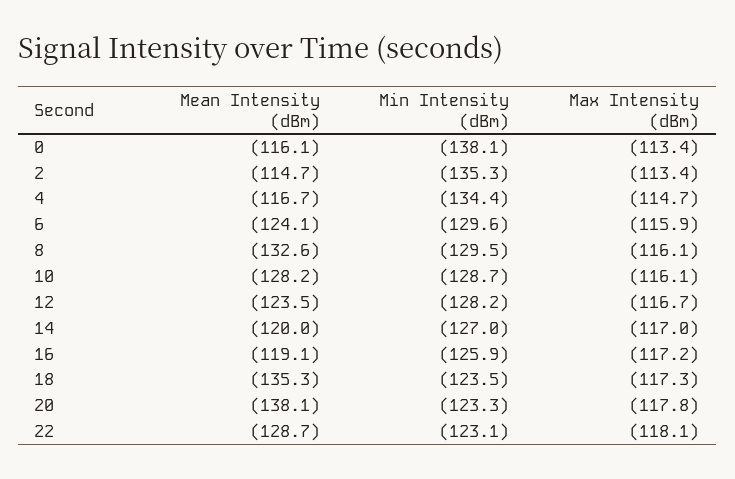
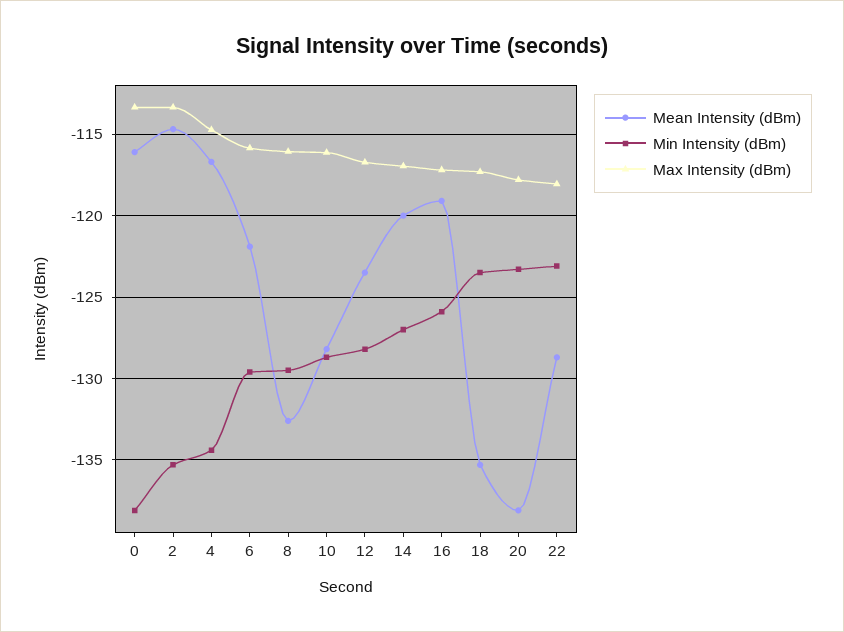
  {
    "Mean Intensity (dBm)": {
      "0": -116.1,
      "2": -114.7,
      "4": -116.7,
-     "6": -124.1,
+     "6": -122,
      "8": -132.6,
      "10": -128.2,
      "12": -123.5,
      "14": -120,
      "16": -119.1,
      "18": -135.3,
      "20": -138.1,
      "22": -128.7
    },
    "Min Intensity (dBm)": {
      "0": -138.1,
      "2": -135.3,
      "4": -134.4,
      "6": -129.6,
      "8": -129.5,
      "10": -128.7,
      "12": -128.2,
      "14": -127,
      "16": -125.9,
      "18": -123.5,
      "20": -123.3,
      "22": -123.1
    },
    "Max Intensity (dBm)": {
      "0": -113.4,
      "2": -113.4,
      "4": -114.7,
      "6": -115.9,
      "8": -116.1,
      "10": -116.1,
      "12": -116.7,
      "14": -117,
      "16": -117.2,
      "18": -117.3,
      "20": -117.8,
      "22": -118.1
    }
  }

